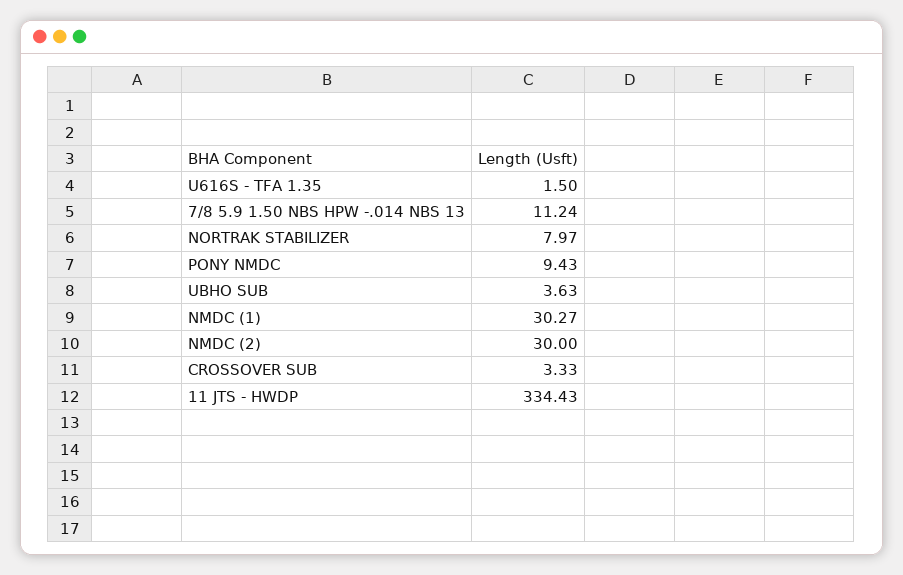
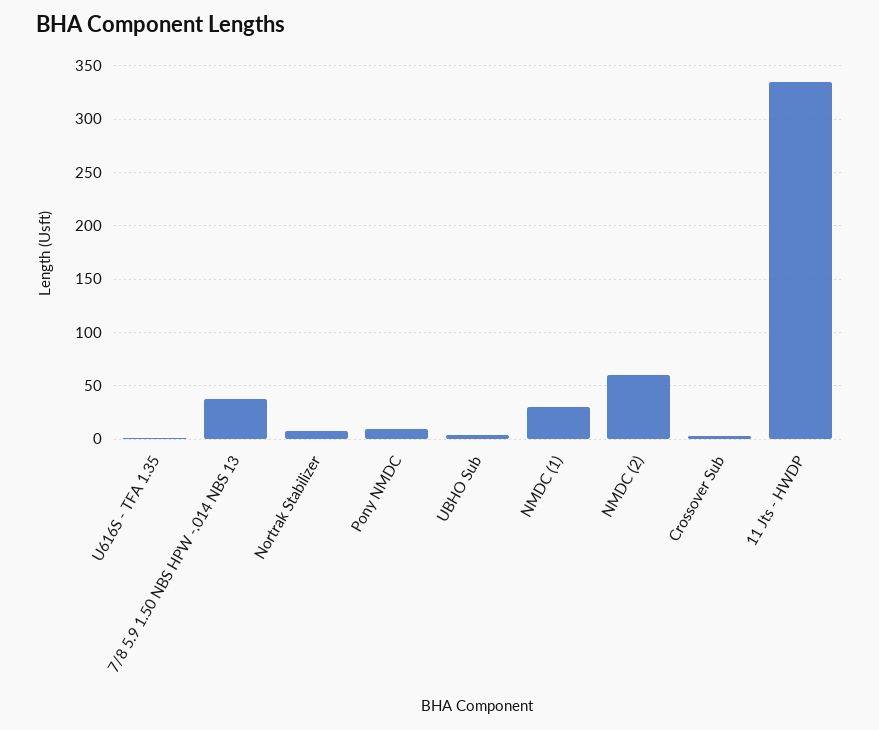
  {
    "U616S - TFA 1.35": 1.5,
-   "7/8 5.9 1.50 NBS HPW -.014 NBS 13": 11.24,
+   "7/8 5.9 1.50 NBS HPW -.014 NBS 13": 40,
    "NORTRAK STABILIZER": 7.97,
    "PONY NMDC": 9.43,
    "UBHO SUB": 3.63,
    "NMDC (1)": 30.27,
-   "NMDC (2)": 30,
+   "NMDC (2)": 60,
    "CROSSOVER SUB": 3.33,
    "11 JTS - HWDP": 334.43
  }

